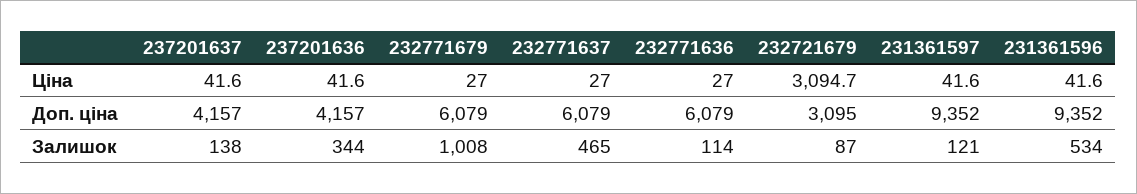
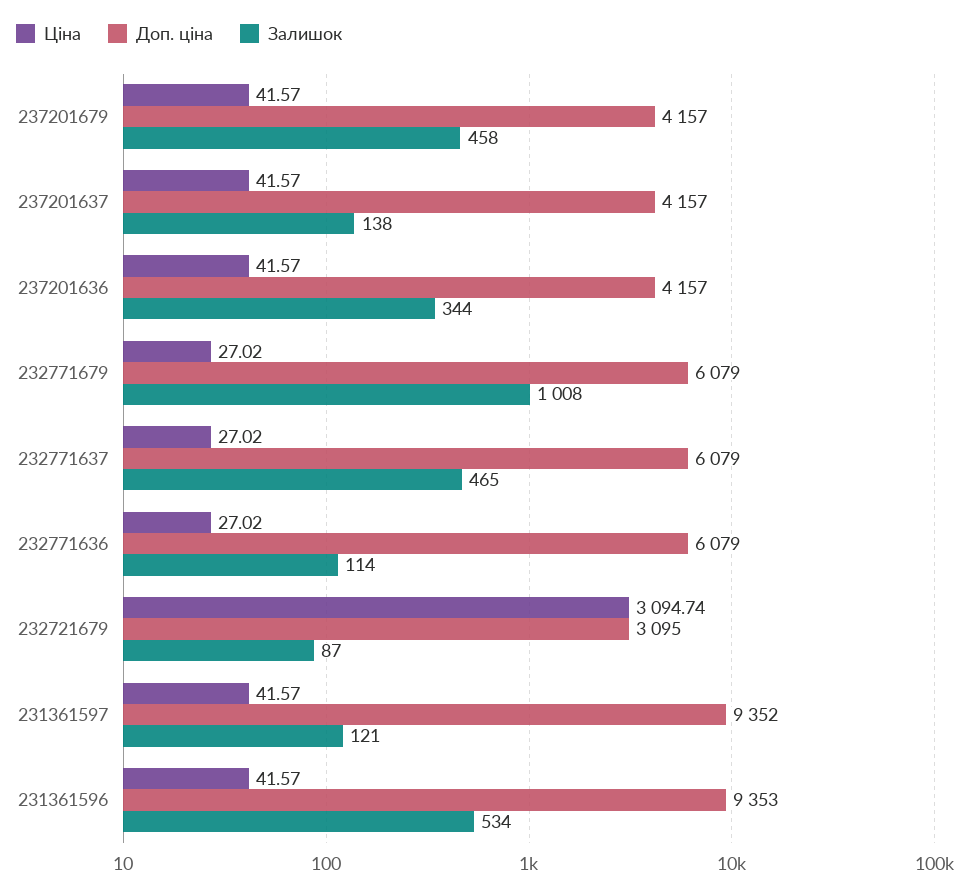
  {
    "Ціна": {
      "237201637": 41.57,
      "237201636": 41.57,
      "232771679": 27.02,
      "232771637": 27.02,
      "232771636": 27.02,
      "232721679": 3094.74,
      "231361597": 41.57,
-     "231361596": 41.57
+     "231361596": 41.57,
+     "237201679": 41.57
    },
    "Доп. ціна": {
      "237201637": 4157,
      "237201636": 4157,
      "232771679": 6079,
      "232771637": 6079,
      "232771636": 6079,
      "232721679": 3095,
      "231361597": 9352,
-     "231361596": 9352
+     "231361596": 9353,
+     "237201679": 4157
    },
    "Залишок": {
      "237201637": 138,
      "237201636": 344,
      "232771679": 1008,
      "232771637": 465,
      "232771636": 114,
      "232721679": 87,
      "231361597": 121,
-     "231361596": 534
+     "231361596": 534,
+     "237201679": 458
    }
  }

